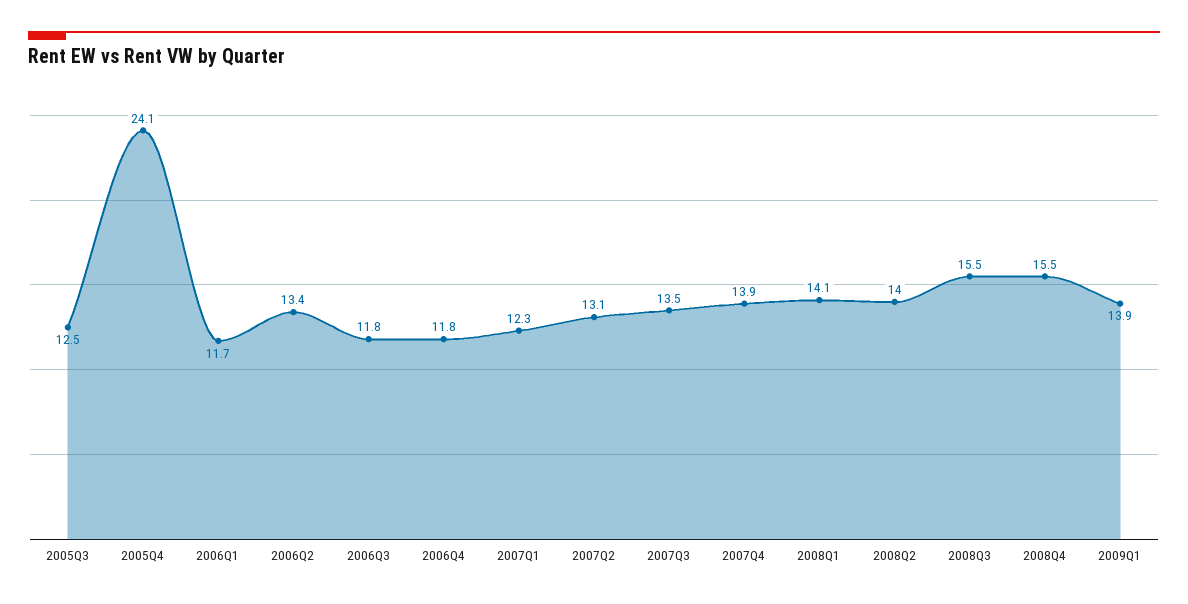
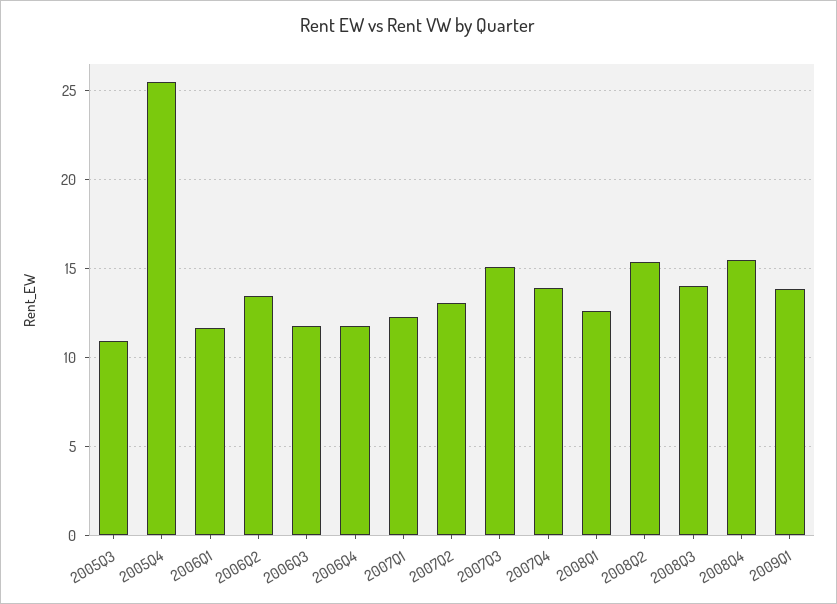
  {
-   "2005Q3": 12.5,
+   "2005Q3": 11,
-   "2005Q4": 24.1,
+   "2005Q4": 25.5,
    "2006Q1": 11.7,
    "2006Q2": 13.4,
    "2006Q3": 11.8,
    "2006Q4": 11.8,
    "2007Q1": 12.3,
    "2007Q2": 13.1,
-   "2007Q3": 13.5,
+   "2007Q3": 15,
    "2007Q4": 13.9,
-   "2008Q1": 14.1,
+   "2008Q1": 12.5,
-   "2008Q2": 14,
+   "2008Q2": 15.5,
-   "2008Q3": 15.5,
+   "2008Q3": 14,
    "2008Q4": 15.5,
    "2009Q1": 13.9
  }

